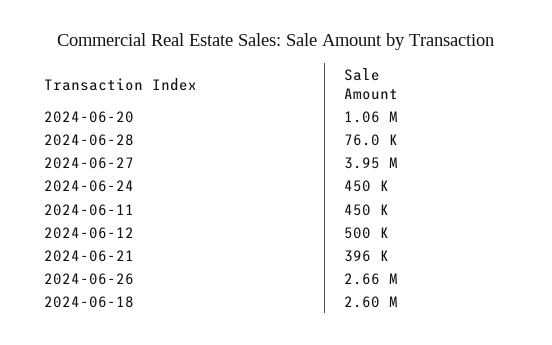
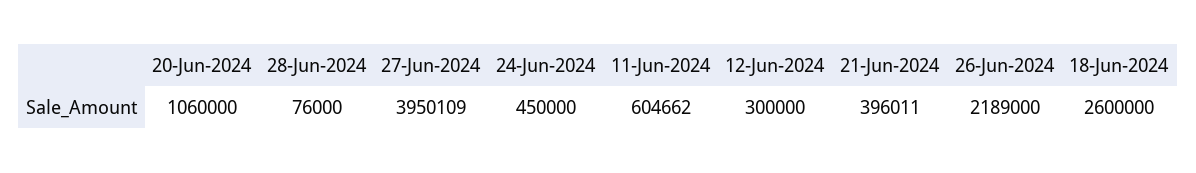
  {
    "2024-06-20": 1060000,
    "2024-06-28": 76000,
    "2024-06-27": 3950109,
    "2024-06-24": 450000,
-   "2024-06-11": 450000,
+   "2024-06-11": 604662,
-   "2024-06-12": 500000,
+   "2024-06-12": 300000,
    "2024-06-21": 396011,
-   "2024-06-26": 2660000,
+   "2024-06-26": 2189000,
    "2024-06-18": 2600000
  }

